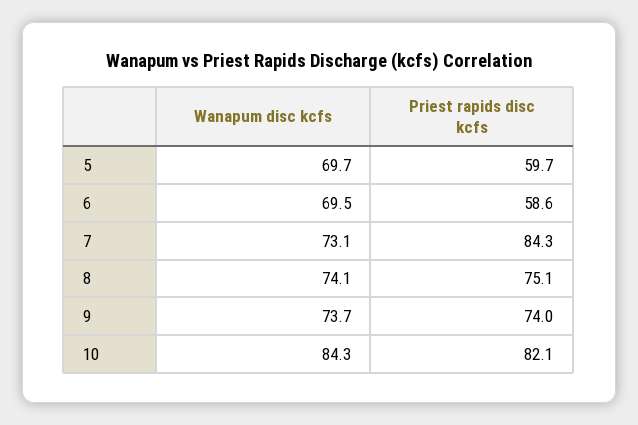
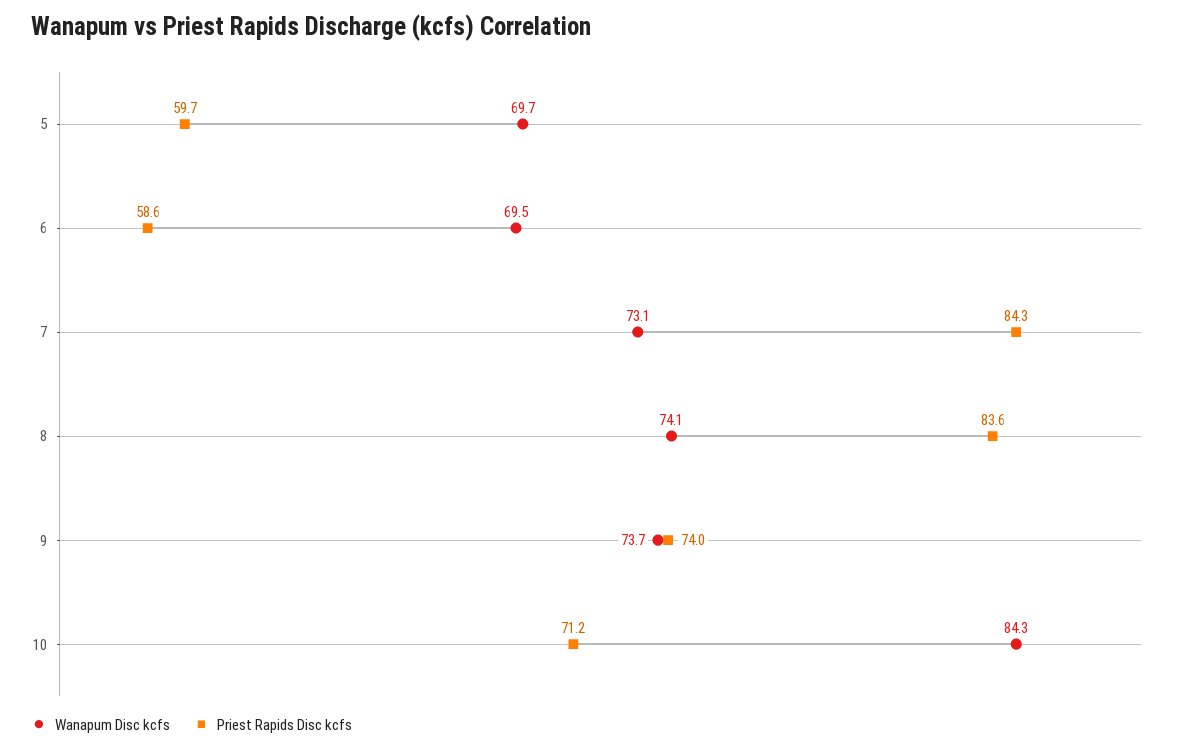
  {
    "Wanapum disc kcfs": {
      "5": 69.7,
      "6": 69.5,
      "7": 73.1,
      "8": 74.1,
      "9": 73.7,
      "10": 84.3
    },
    "Priest rapids disc kcfs": {
      "5": 59.7,
      "6": 58.6,
      "7": 84.3,
-     "8": 75.1,
+     "8": 83.6,
      "9": 74,
-     "10": 82.1
+     "10": 71.2
    }
  }

